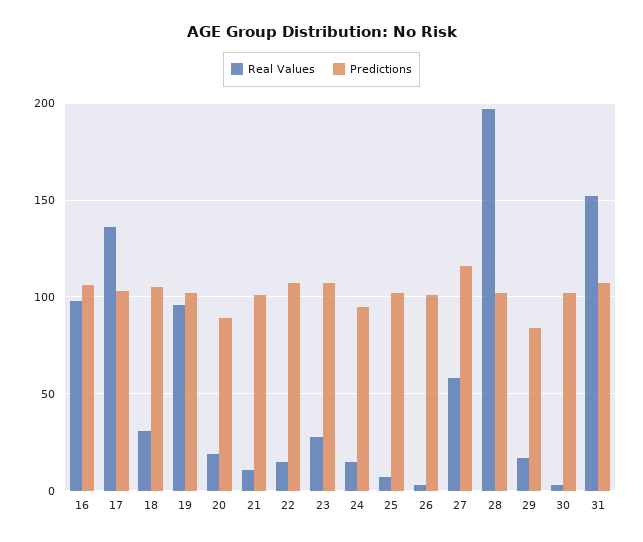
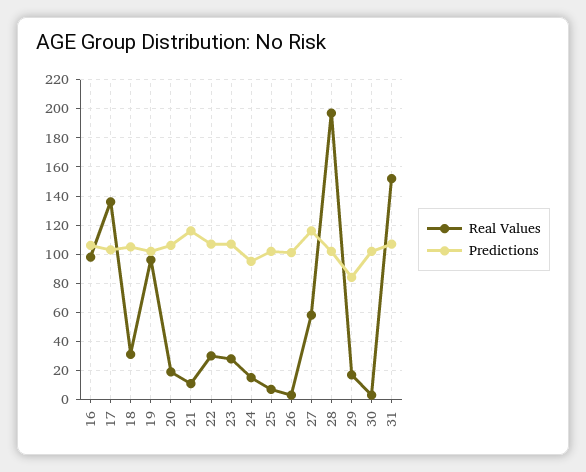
  {
    "Real Values": {
      "16": 100,
      "17": 135,
      "18": 30,
      "19": 95,
      "20": 20,
      "21": 10,
-     "22": 15,
+     "22": 30,
      "23": 30,
      "24": 15,
      "25": 5,
      "26": 5,
      "27": 60,
      "28": 195,
      "29": 15,
      "30": 5,
      "31": 150
    },
    "Predictions": {
      "16": 105,
      "17": 105,
      "18": 105,
      "19": 100,
-     "20": 90,
+     "20": 105,
-     "21": 100,
+     "21": 115,
      "22": 105,
      "23": 105,
      "24": 95,
      "25": 100,
      "26": 100,
      "27": 115,
      "28": 100,
      "29": 85,
      "30": 100,
      "31": 105
    }
  }

